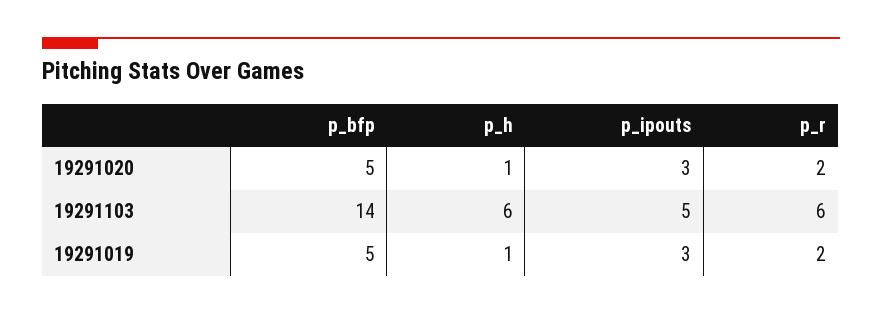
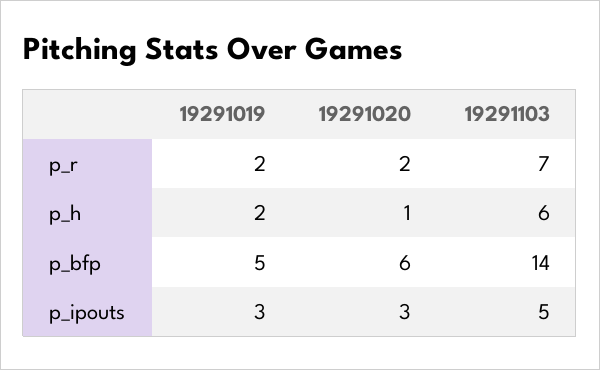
  {
    "p_bfp": {
-     "19291020": 5,
+     "19291020": 6,
      "19291103": 14,
      "19291019": 5
    },
    "p_h": {
      "19291020": 1,
      "19291103": 6,
-     "19291019": 1
+     "19291019": 2
    },
    "p_ipouts": {
      "19291020": 3,
      "19291103": 5,
      "19291019": 3
    },
    "p_r": {
      "19291020": 2,
-     "19291103": 6,
+     "19291103": 7,
      "19291019": 2
    }
  }

